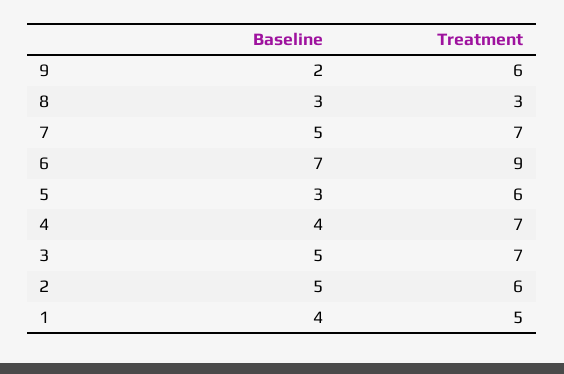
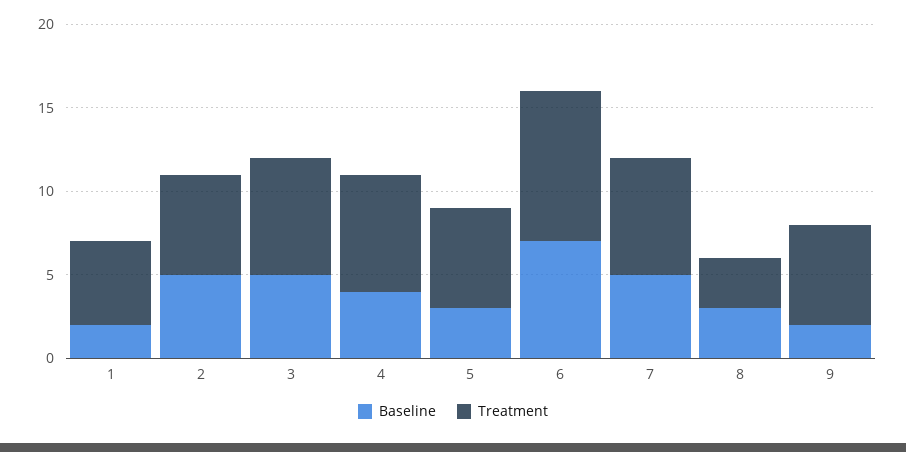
  {
    "Baseline": {
      "9": 2,
      "8": 3,
      "7": 5,
      "6": 7,
      "5": 3,
      "4": 4,
      "3": 5,
      "2": 5,
-     "1": 4
+     "1": 2
    },
    "Treatment": {
      "9": 6,
      "8": 3,
      "7": 7,
      "6": 9,
      "5": 6,
      "4": 7,
      "3": 7,
      "2": 6,
      "1": 5
    }
  }

